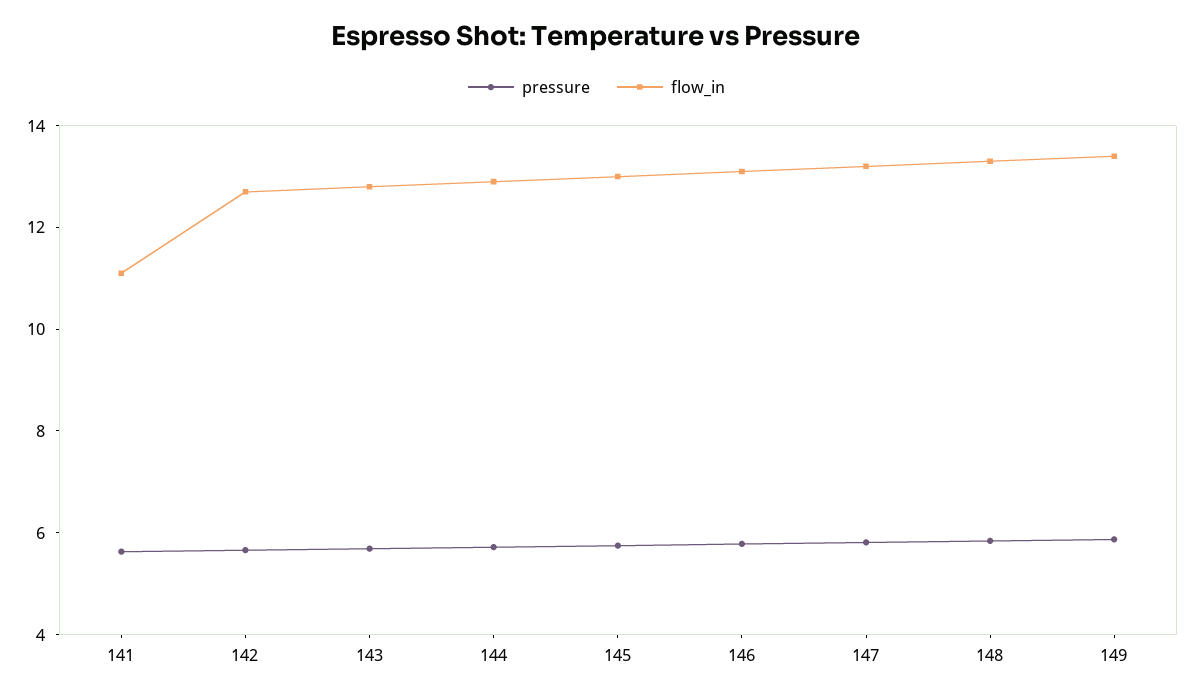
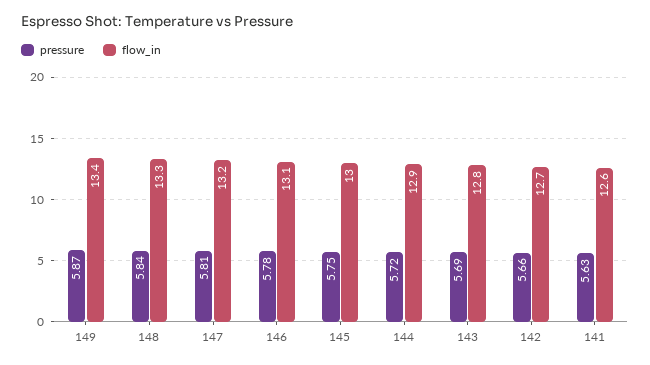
  {
    "pressure": {
      "141": 5.63,
      "142": 5.66,
      "143": 5.69,
      "144": 5.72,
      "145": 5.75,
      "146": 5.78,
      "147": 5.81,
      "148": 5.84,
      "149": 5.87
    },
    "flow_in": {
-     "141": 11,
+     "141": 12.6,
      "142": 12.7,
      "143": 12.8,
      "144": 12.9,
      "145": 13,
      "146": 13.1,
      "147": 13.2,
      "148": 13.3,
      "149": 13.4
    }
  }

